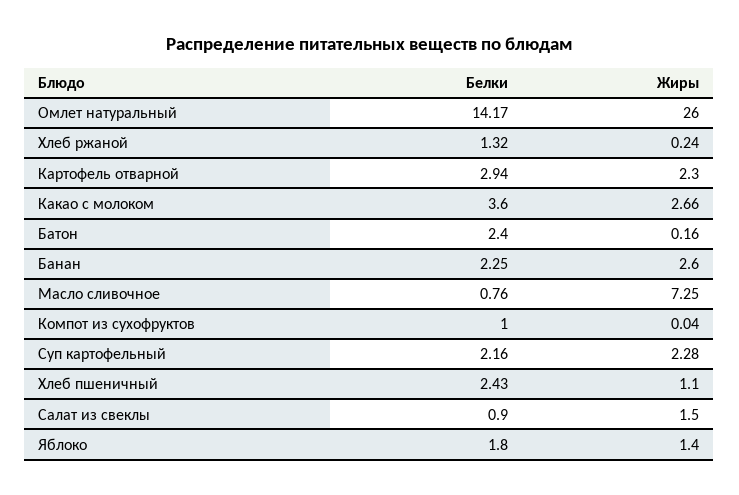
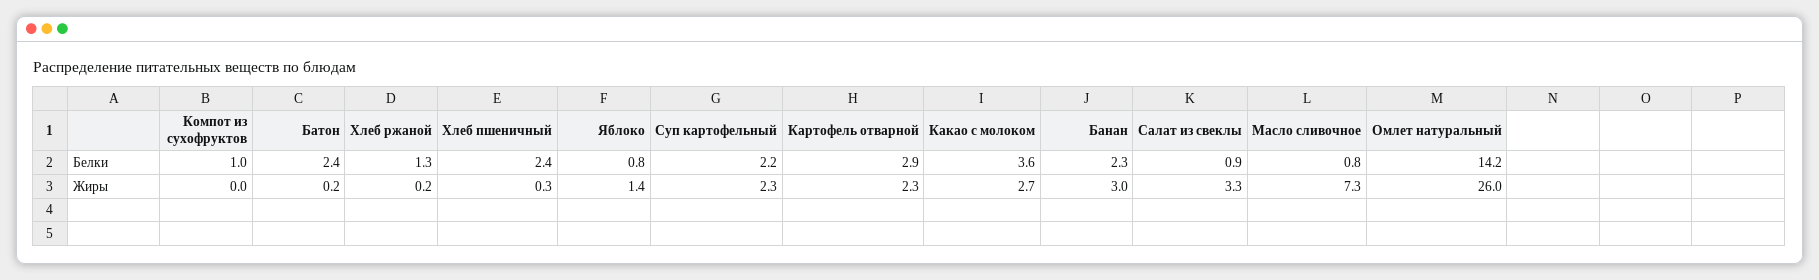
  {
    "Белки": {
      "Омлет натуральный": 14.17,
      "Хлеб ржаной": 1.32,
      "Картофель отварной": 2.94,
      "Какао с молоком": 3.6,
      "Батон": 2.4,
      "Банан": 2.25,
      "Масло сливочное": 0.76,
      "Компот из сухофруктов": 1,
      "Суп картофельный": 2.16,
      "Хлеб пшеничный": 2.43,
      "Салат из свеклы": 0.9,
-     "Яблоко": 1.8
+     "Яблоко": 0.8
    },
    "Жиры": {
      "Омлет натуральный": 26,
      "Хлеб ржаной": 0.24,
      "Картофель отварной": 2.3,
      "Какао с молоком": 2.66,
      "Батон": 0.16,
-     "Банан": 2.6,
+     "Банан": 3,
      "Масло сливочное": 7.25,
      "Компот из сухофруктов": 0.04,
      "Суп картофельный": 2.28,
-     "Хлеб пшеничный": 1.1,
+     "Хлеб пшеничный": 0.3,
-     "Салат из свеклы": 1.5,
+     "Салат из свеклы": 3.3,
      "Яблоко": 1.4
    }
  }

